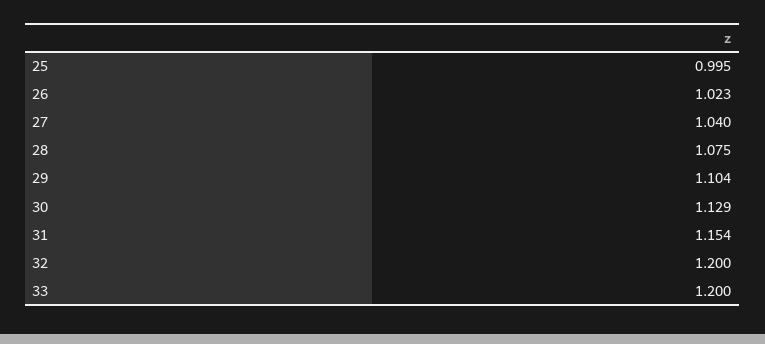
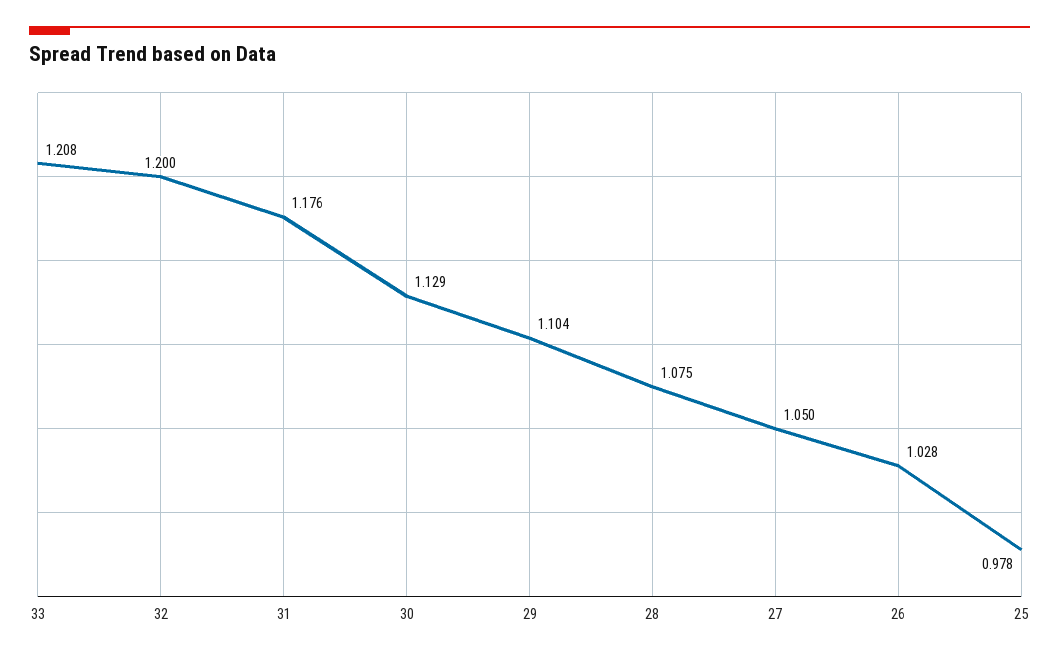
  {
-   "25": 0.995,
+   "25": 0.978,
-   "26": 1.023,
+   "26": 1.028,
-   "27": 1.04,
+   "27": 1.05,
    "28": 1.075,
    "29": 1.104,
    "30": 1.129,
-   "31": 1.154,
+   "31": 1.176,
    "32": 1.2,
-   "33": 1.2
+   "33": 1.208
  }

